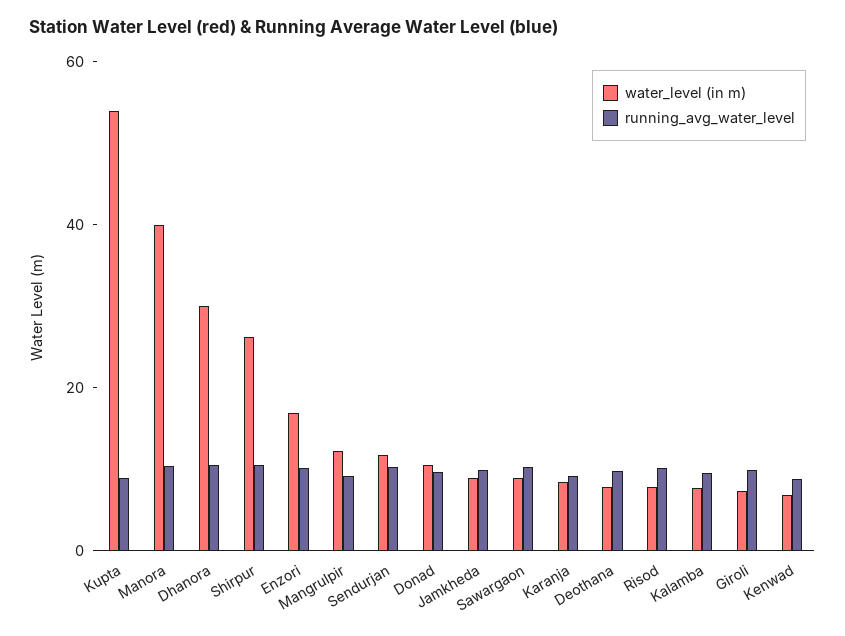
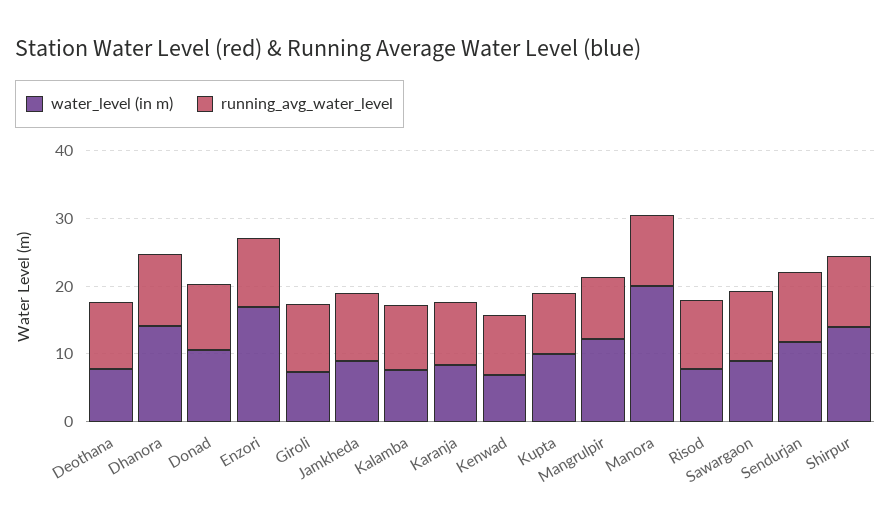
  {
    "water_level (in m)": {
-     "Kupta": 55,
+     "Kupta": 10,
-     "Manora": 40,
+     "Manora": 20,
-     "Dhanora": 30,
+     "Dhanora": 14,
-     "Shirpur": 25,
+     "Shirpur": 14,
      "Enzori": 16,
      "Mangrulpir": 12,
      "Sendurjan": 12,
      "Donad": 10,
      "Jamkheda": 10,
      "Sawargaon": 10,
      "Karanja": 8,
      "Deothana": 8,
      "Risod": 8,
      "Kalamba": 8,
      "Giroli": 8,
      "Kenwad": 6
    },
    "running_avg_water_level": {
      "Kupta": 8,
      "Manora": 10,
      "Dhanora": 10,
      "Shirpur": 10,
      "Enzori": 10,
      "Mangrulpir": 10,
      "Sendurjan": 10,
      "Donad": 10,
      "Jamkheda": 10,
      "Sawargaon": 10,
      "Karanja": 10,
      "Deothana": 10,
      "Risod": 10,
      "Kalamba": 10,
      "Giroli": 10,
      "Kenwad": 8
    }
  }

